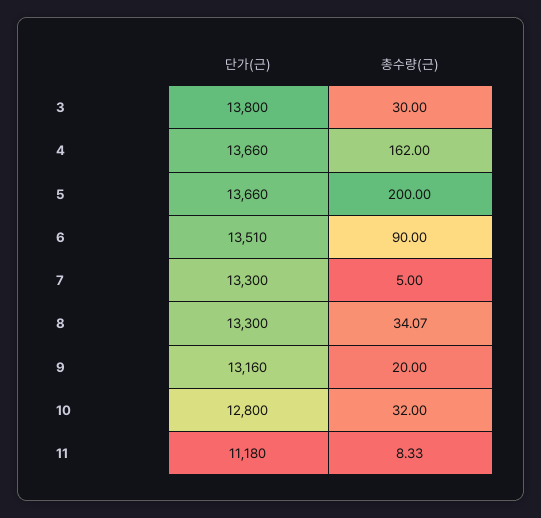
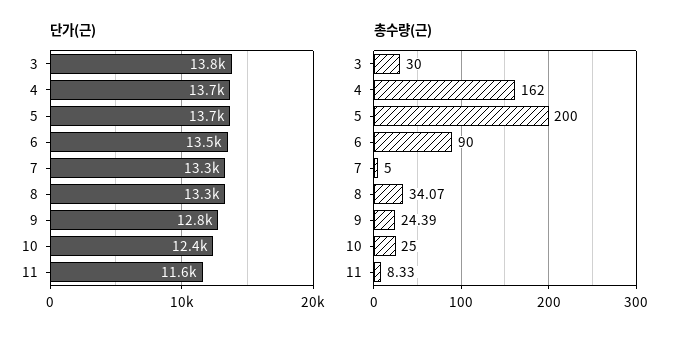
  {
    "단가(근)": {
      "3": 13800,
      "4": 13660,
      "5": 13660,
      "6": 13510,
      "7": 13300,
      "8": 13300,
-     "9": 13160,
+     "9": 12800,
-     "10": 12800,
+     "10": 12400,
-     "11": 11180
+     "11": 11600
    },
    "총수량(근)": {
      "3": 30,
      "4": 162,
      "5": 200,
      "6": 90,
      "7": 5,
      "8": 34.07,
-     "9": 20,
+     "9": 24.39,
-     "10": 32,
+     "10": 25,
      "11": 8.33
    }
  }

